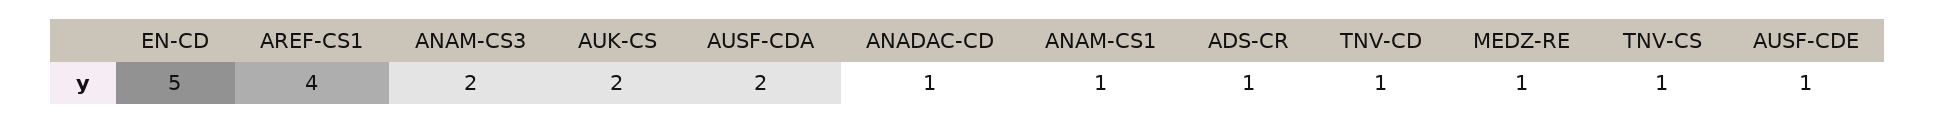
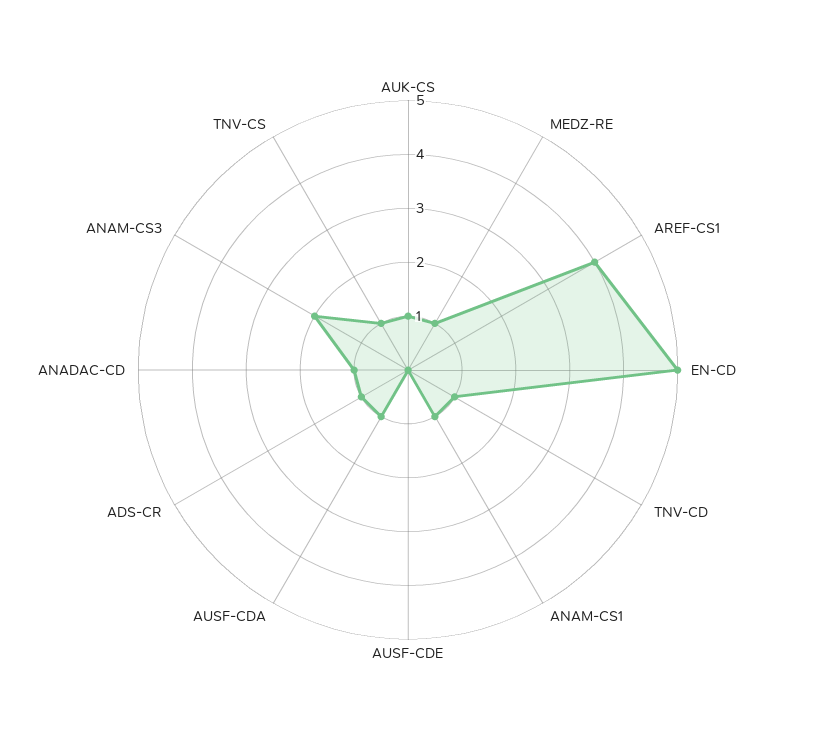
  {
    "EN-CD": 5,
    "AREF-CS1": 4,
    "ANAM-CS3": 2,
-   "AUK-CS": 2,
+   "AUK-CS": 1,
-   "AUSF-CDA": 2,
+   "AUSF-CDA": 1,
    "ANADAC-CD": 1,
    "ANAM-CS1": 1,
    "ADS-CR": 1,
    "TNV-CD": 1,
    "MEDZ-RE": 1,
    "TNV-CS": 1,
-   "AUSF-CDE": 1
+   "AUSF-CDE": 0
  }

